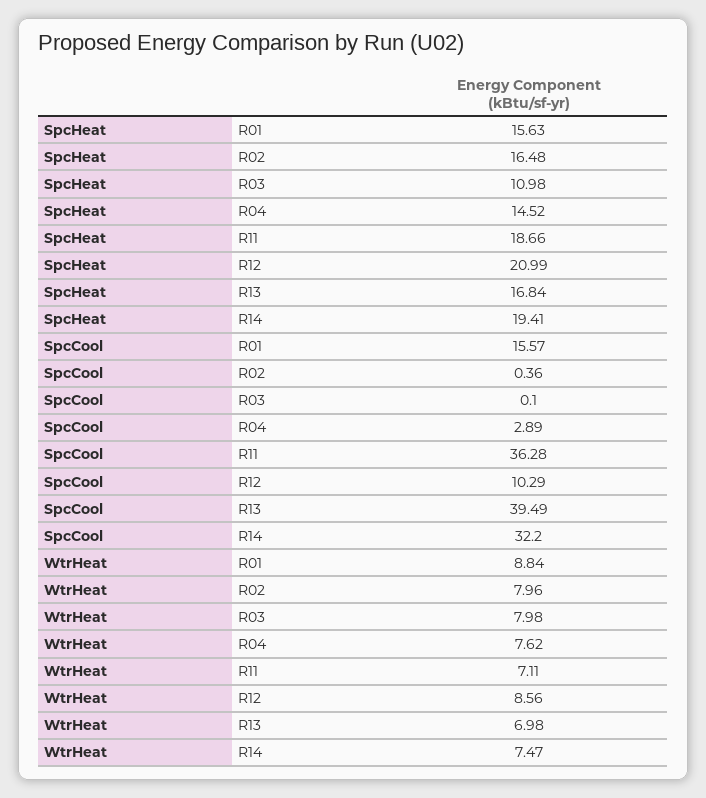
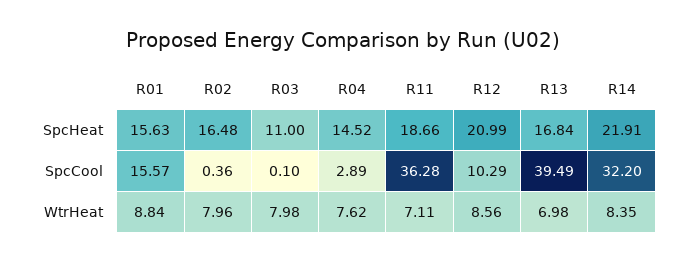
  {
    "SpcHeat": {
      "R01": 15.63,
      "R02": 16.48,
-     "R03": 10.98,
+     "R03": 11,
      "R04": 14.52,
      "R11": 18.66,
      "R12": 20.99,
      "R13": 16.84,
-     "R14": 19.41
+     "R14": 21.91
    },
    "SpcCool": {
      "R01": 15.57,
      "R02": 0.36,
      "R03": 0.1,
      "R04": 2.89,
      "R11": 36.28,
      "R12": 10.29,
      "R13": 39.49,
      "R14": 32.2
    },
    "WtrHeat": {
      "R01": 8.84,
      "R02": 7.96,
      "R03": 7.98,
      "R04": 7.62,
      "R11": 7.11,
      "R12": 8.56,
      "R13": 6.98,
-     "R14": 7.47
+     "R14": 8.35
    }
  }

